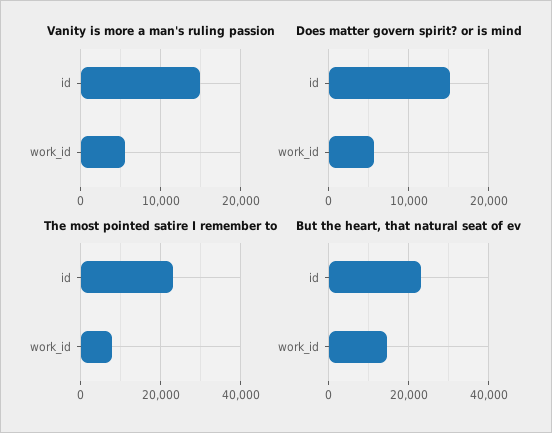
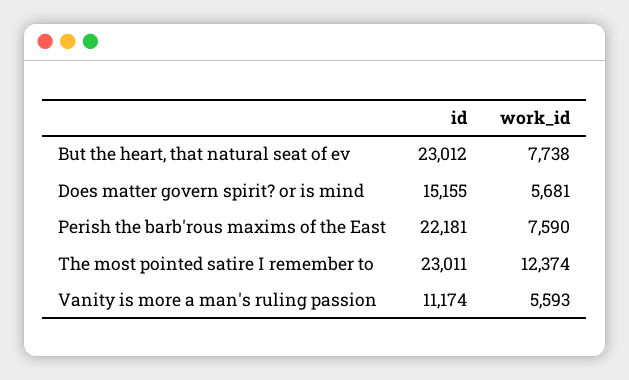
  {
    "Vanity is more a man's ruling passion": {
-     "id": 15000,
+     "id": 11174,
      "work_id": 5593
    },
    "Does matter govern spirit? or is mind": {
      "id": 15155,
      "work_id": 5681
    },
    "The most pointed satire I remember to": {
      "id": 23011,
-     "work_id": 8000
+     "work_id": 12374
    },
    "But the heart, that natural seat of ev": {
      "id": 23012,
-     "work_id": 14000
+     "work_id": 7738
-   }
+   },
+   "Perish the barb'rous maxims of the East": {
+     "id": 22181,
+     "work_id": 7590
+   }
  }

